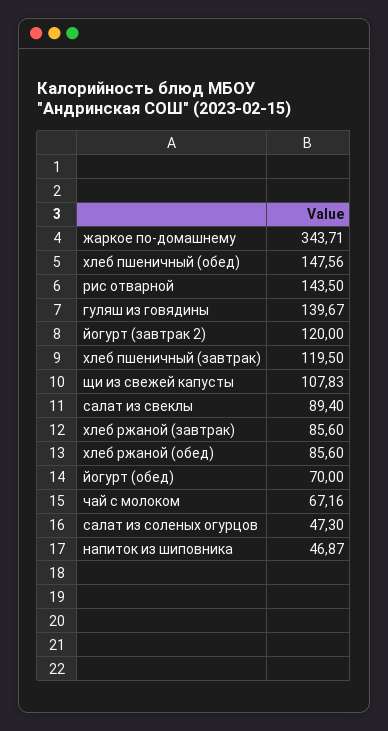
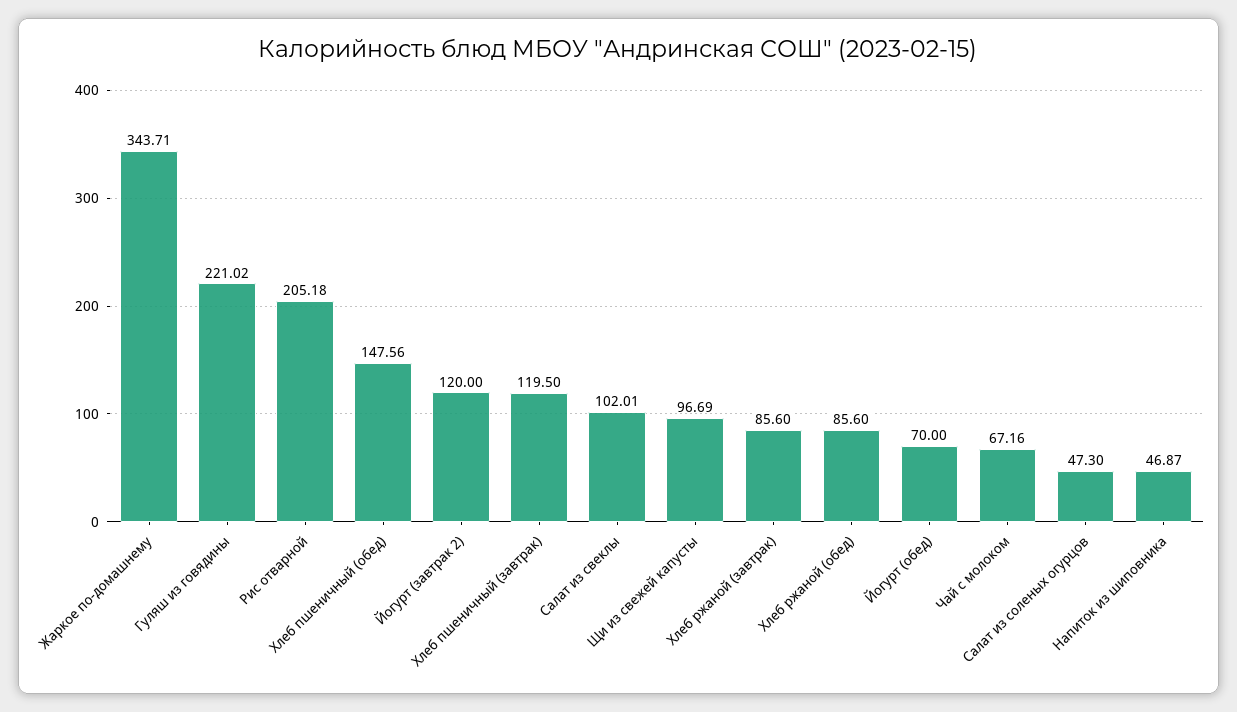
  {
    "жаркое по-домашнему": 343.71,
    "хлеб пшеничный (обед)": 147.56,
-   "рис отварной": 143.5,
+   "рис отварной": 205.18,
-   "гуляш из говядины": 139.67,
+   "гуляш из говядины": 221.02,
    "йогурт (завтрак 2)": 120,
    "хлеб пшеничный (завтрак)": 119.5,
-   "щи из свежей капусты": 107.83,
+   "щи из свежей капусты": 96.69,
-   "салат из свеклы": 89.4,
+   "салат из свеклы": 102.01,
    "хлеб ржаной (завтрак)": 85.6,
    "хлеб ржаной (обед)": 85.6,
    "йогурт (обед)": 70,
    "чай с молоком": 67.16,
    "салат из соленых огурцов": 47.3,
    "напиток из шиповника": 46.87
  }

